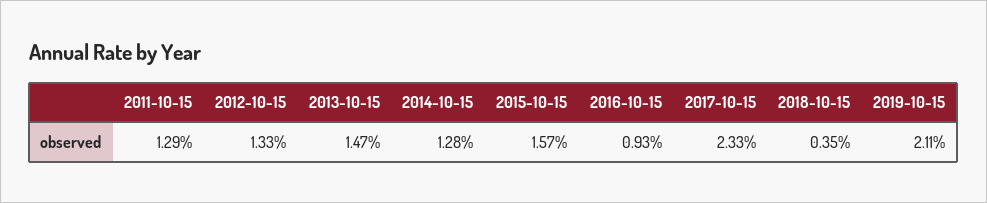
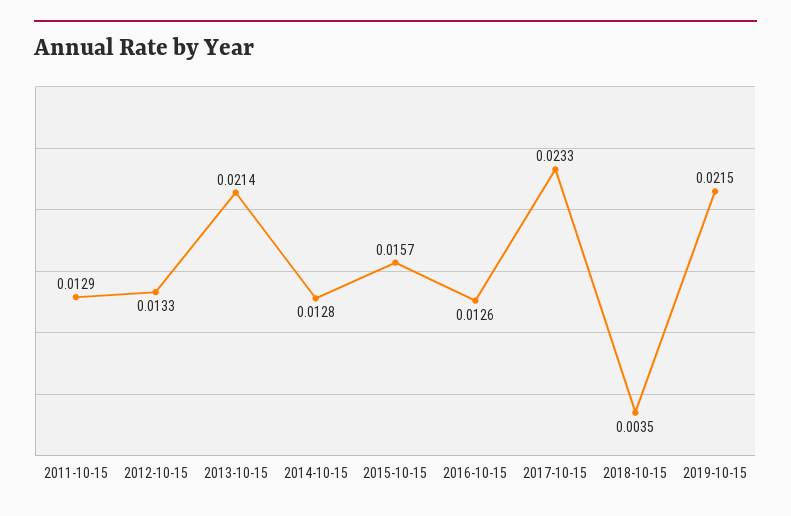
  {
    "2011-10-15": 0.0129,
    "2012-10-15": 0.0133,
-   "2013-10-15": 0.0147,
+   "2013-10-15": 0.0214,
    "2014-10-15": 0.0128,
    "2015-10-15": 0.0157,
-   "2016-10-15": 0.0093,
+   "2016-10-15": 0.0126,
    "2017-10-15": 0.0233,
    "2018-10-15": 0.0035,
-   "2019-10-15": 0.0211
+   "2019-10-15": 0.0215
  }

